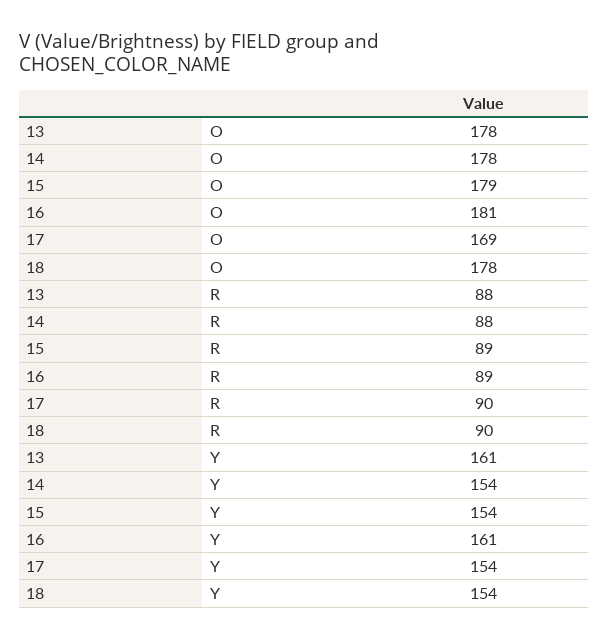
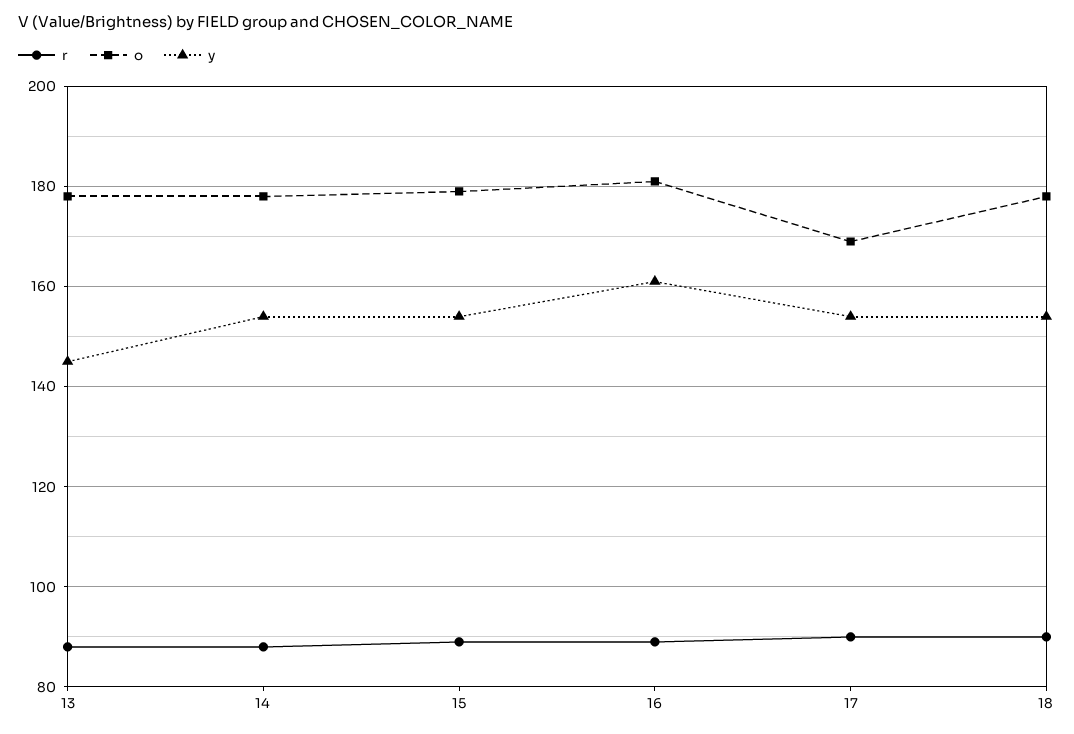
  {
    "O": {
      "13": 178,
      "14": 178,
      "15": 179,
      "16": 181,
      "17": 169,
      "18": 178
    },
    "R": {
      "13": 88,
      "14": 88,
      "15": 89,
      "16": 89,
      "17": 90,
      "18": 90
    },
    "Y": {
-     "13": 161,
+     "13": 145,
      "14": 154,
      "15": 154,
      "16": 161,
      "17": 154,
      "18": 154
    }
  }

